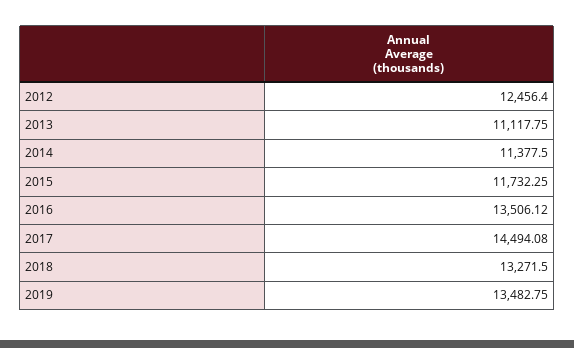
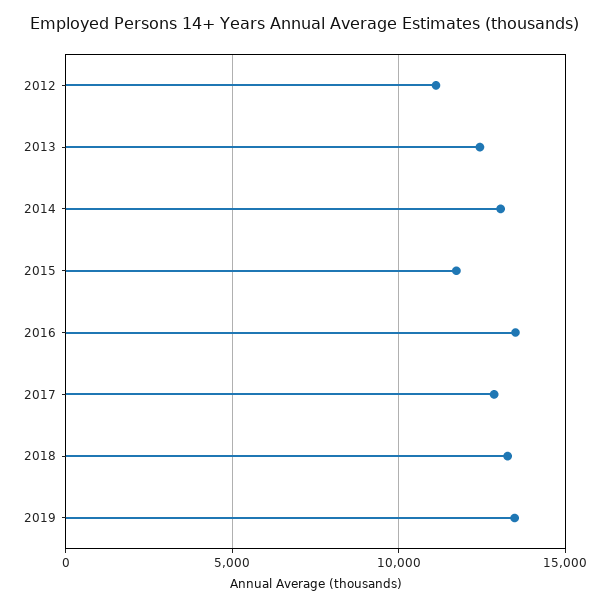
  {
-   "2012": 12456.4,
+   "2012": 11000,
-   "2013": 11117.75,
+   "2013": 12500,
-   "2014": 11377.5,
+   "2014": 13000,
    "2015": 11732.25,
    "2016": 13506.12,
-   "2017": 14494.08,
+   "2017": 13000,
    "2018": 13271.5,
    "2019": 13482.75
  }

